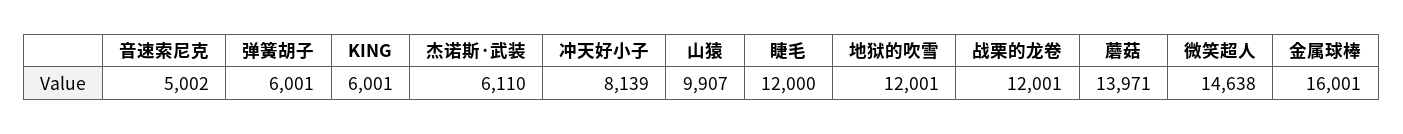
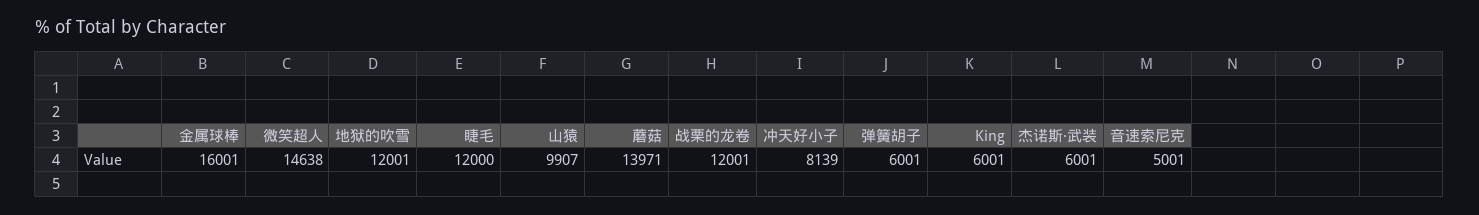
  {
-   "音速索尼克": 5002,
+   "音速索尼克": 5001,
    "弹簧胡子": 6001,
    "KING": 6001,
-   "杰诺斯·武装": 6110,
+   "杰诺斯·武装": 6001,
    "冲天好小子": 8139,
    "山猿": 9907,
    "睫毛": 12000,
    "地狱的吹雪": 12001,
    "战栗的龙卷": 12001,
    "蘑菇": 13971,
    "微笑超人": 14638,
    "金属球棒": 16001
  }

